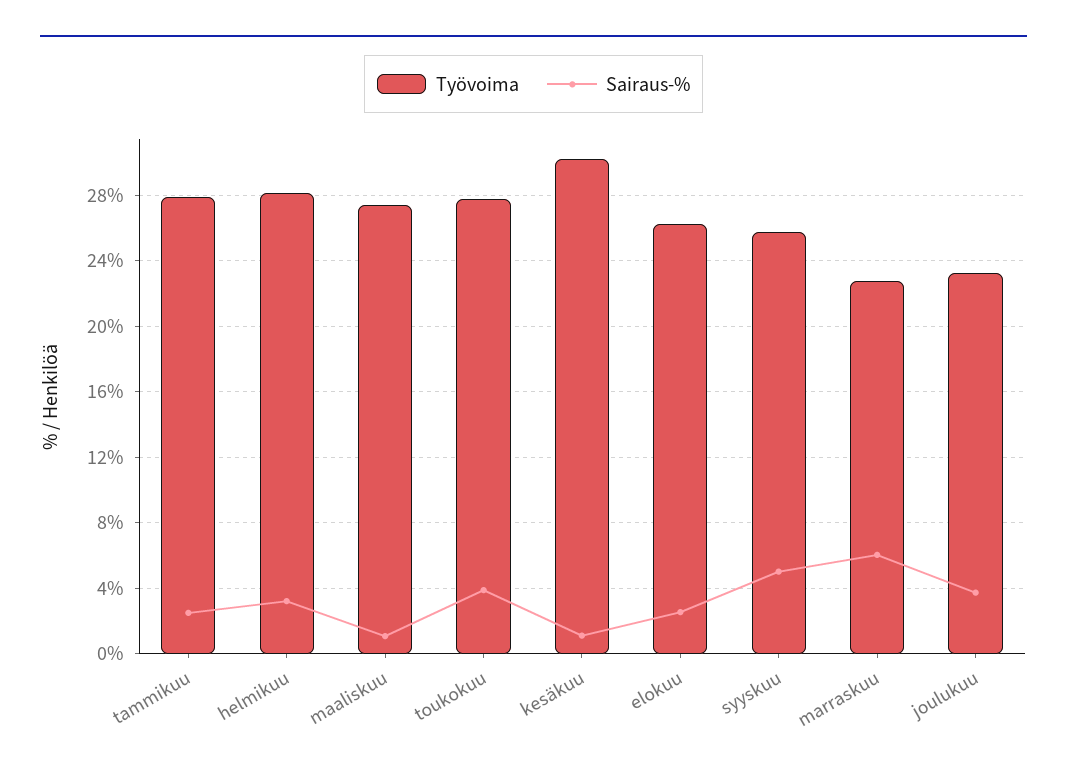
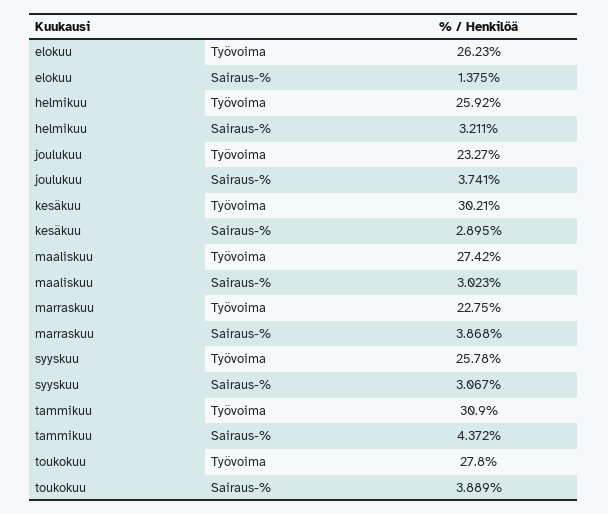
  {
    "Työvoima": {
-     "tammikuu": 28,
+     "tammikuu": 30.9,
-     "helmikuu": 28,
+     "helmikuu": 25.92,
      "maaliskuu": 27.42,
      "toukokuu": 27.8,
      "kesäkuu": 30.21,
      "elokuu": 26.23,
      "syyskuu": 25.78,
      "marraskuu": 22.75,
      "joulukuu": 23.27
    },
    "Sairaus-%": {
-     "tammikuu": 2.5,
+     "tammikuu": 4.372,
      "helmikuu": 3.211,
-     "maaliskuu": 1,
+     "maaliskuu": 3.023,
      "toukokuu": 3.889,
-     "kesäkuu": 1,
+     "kesäkuu": 2.895,
-     "elokuu": 2.5,
+     "elokuu": 1.375,
-     "syyskuu": 5,
+     "syyskuu": 3.067,
-     "marraskuu": 6,
+     "marraskuu": 3.868,
      "joulukuu": 3.741
    }
  }

